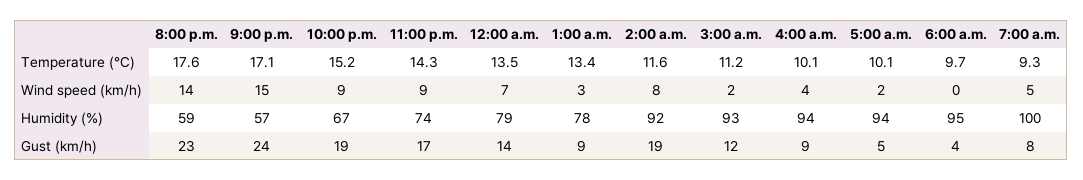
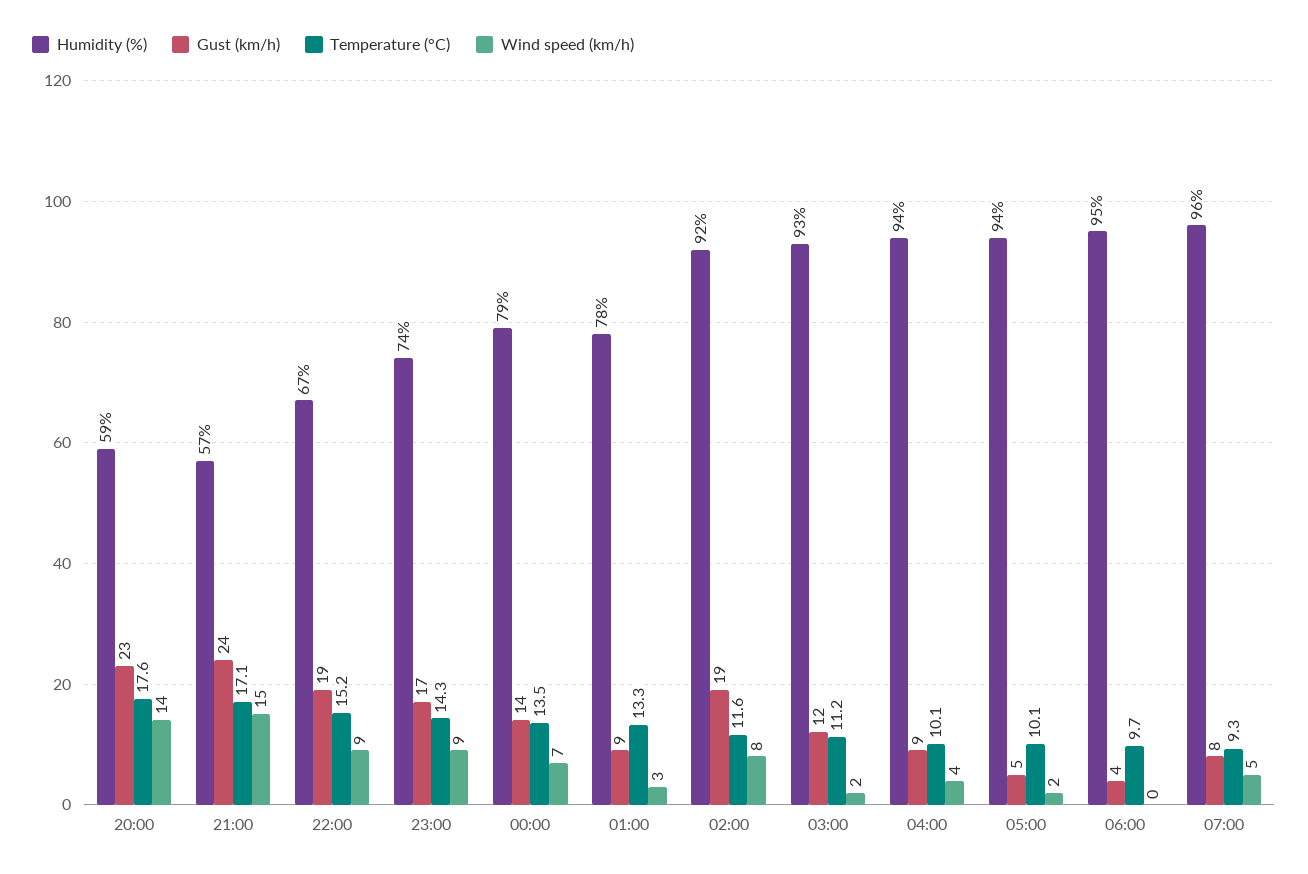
  {
    "Temperature (°C)": {
      "8:00 p.m.": 17.6,
      "9:00 p.m.": 17.1,
      "10:00 p.m.": 15.2,
      "11:00 p.m.": 14.3,
      "12:00 a.m.": 13.5,
-     "1:00 a.m.": 13.4,
+     "1:00 a.m.": 13.3,
      "2:00 a.m.": 11.6,
      "3:00 a.m.": 11.2,
      "4:00 a.m.": 10.1,
      "5:00 a.m.": 10.1,
      "6:00 a.m.": 9.7,
      "7:00 a.m.": 9.3
    },
    "Wind speed (km/h)": {
      "8:00 p.m.": 14,
      "9:00 p.m.": 15,
      "10:00 p.m.": 9,
      "11:00 p.m.": 9,
      "12:00 a.m.": 7,
      "1:00 a.m.": 3,
      "2:00 a.m.": 8,
      "3:00 a.m.": 2,
      "4:00 a.m.": 4,
      "5:00 a.m.": 2,
      "6:00 a.m.": 0,
      "7:00 a.m.": 5
    },
    "Humidity (%)": {
      "8:00 p.m.": 59,
      "9:00 p.m.": 57,
      "10:00 p.m.": 67,
      "11:00 p.m.": 74,
      "12:00 a.m.": 79,
      "1:00 a.m.": 78,
      "2:00 a.m.": 92,
      "3:00 a.m.": 93,
      "4:00 a.m.": 94,
      "5:00 a.m.": 94,
      "6:00 a.m.": 95,
-     "7:00 a.m.": 100
+     "7:00 a.m.": 96
    },
    "Gust (km/h)": {
      "8:00 p.m.": 23,
      "9:00 p.m.": 24,
      "10:00 p.m.": 19,
      "11:00 p.m.": 17,
      "12:00 a.m.": 14,
      "1:00 a.m.": 9,
      "2:00 a.m.": 19,
      "3:00 a.m.": 12,
      "4:00 a.m.": 9,
      "5:00 a.m.": 5,
      "6:00 a.m.": 4,
      "7:00 a.m.": 8
    }
  }

